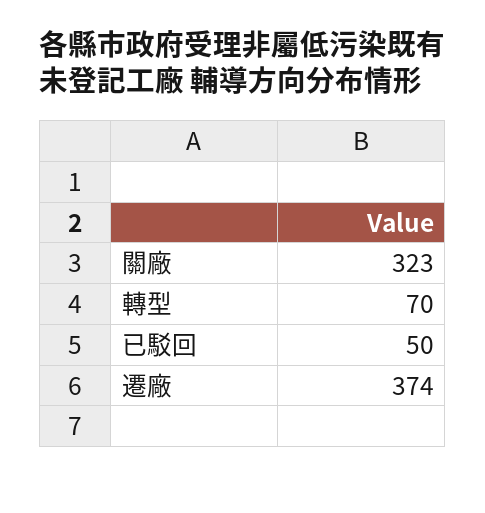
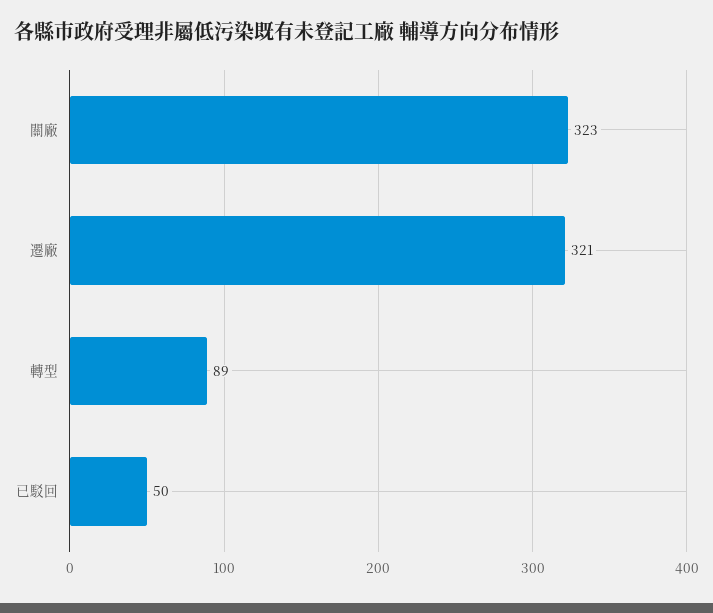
  {
    "關廠": 323,
-   "轉型": 70,
+   "轉型": 89,
    "已駁回": 50,
-   "遷廠": 374
+   "遷廠": 321
  }

